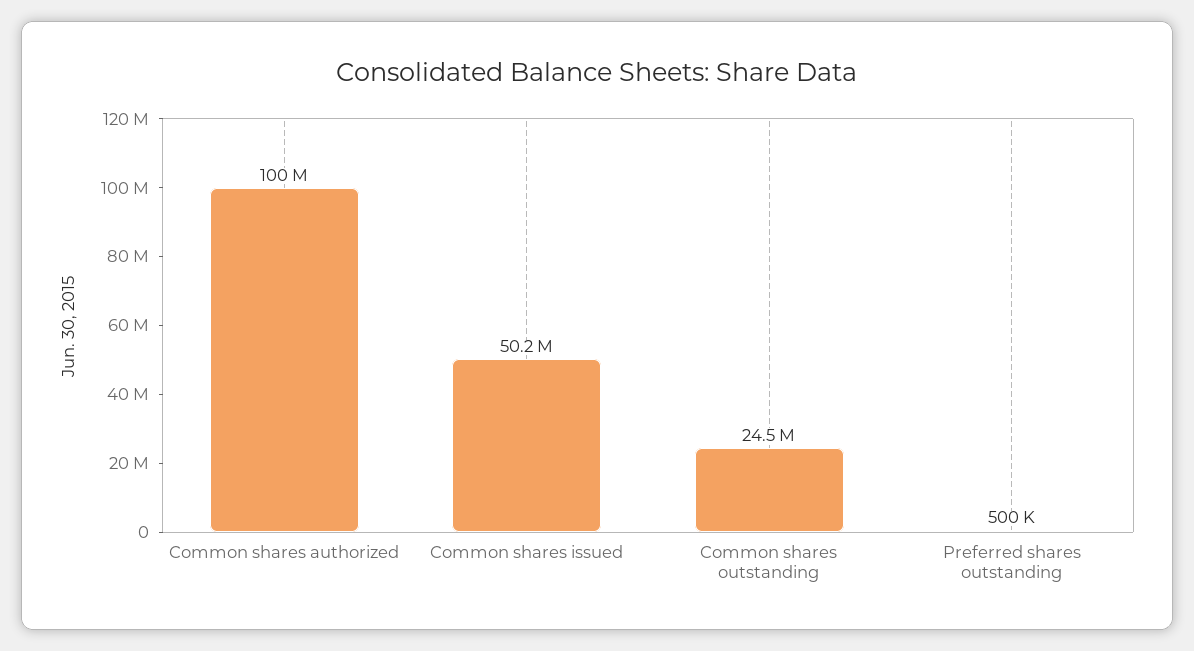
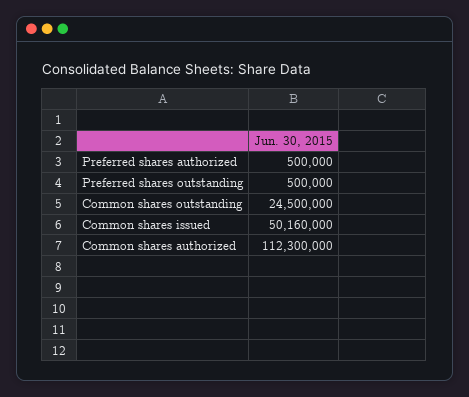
  {
-   "Common shares authorized": 100000000,
+   "Common shares authorized": 112300000,
    "Common shares issued": 50160000,
    "Common shares outstanding": 24500000,
-   "Preferred shares outstanding": 500000
+   "Preferred shares outstanding": 500000,
+   "Preferred shares authorized": 500000
  }

